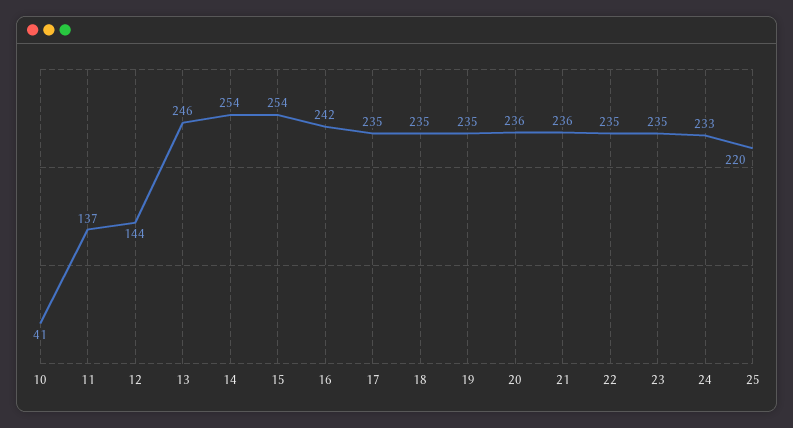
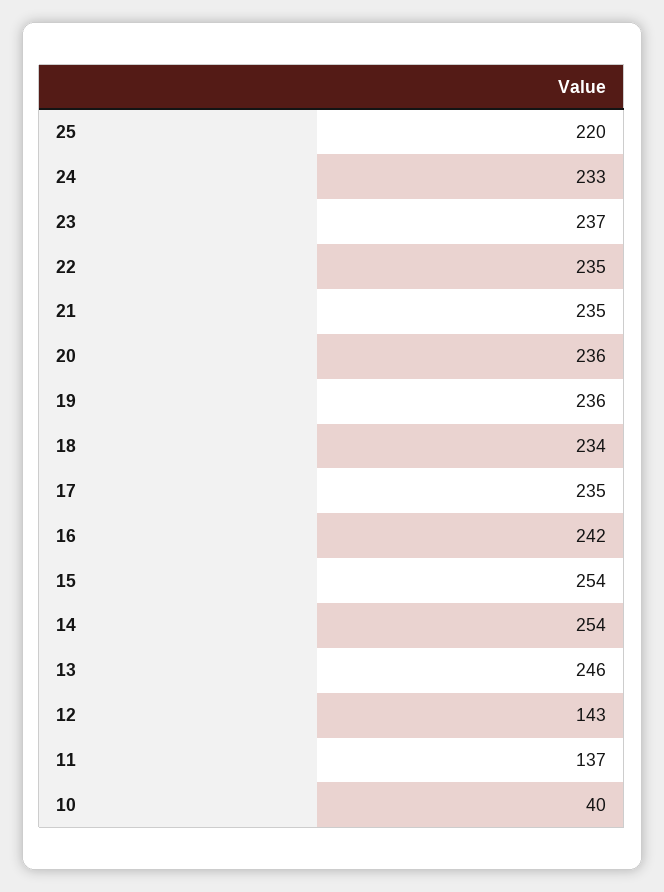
  {
-   "10": 41,
+   "10": 40,
    "11": 137,
-   "12": 144,
+   "12": 143,
    "13": 246,
    "14": 254,
    "15": 254,
    "16": 242,
    "17": 235,
-   "18": 235,
+   "18": 234,
-   "19": 235,
+   "19": 236,
    "20": 236,
-   "21": 236,
+   "21": 235,
    "22": 235,
-   "23": 235,
+   "23": 237,
    "24": 233,
    "25": 220
  }

